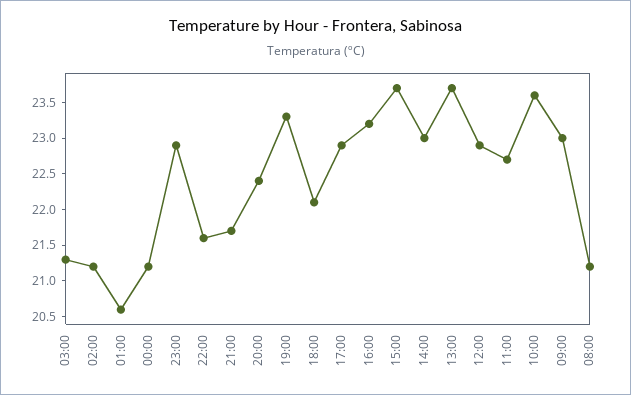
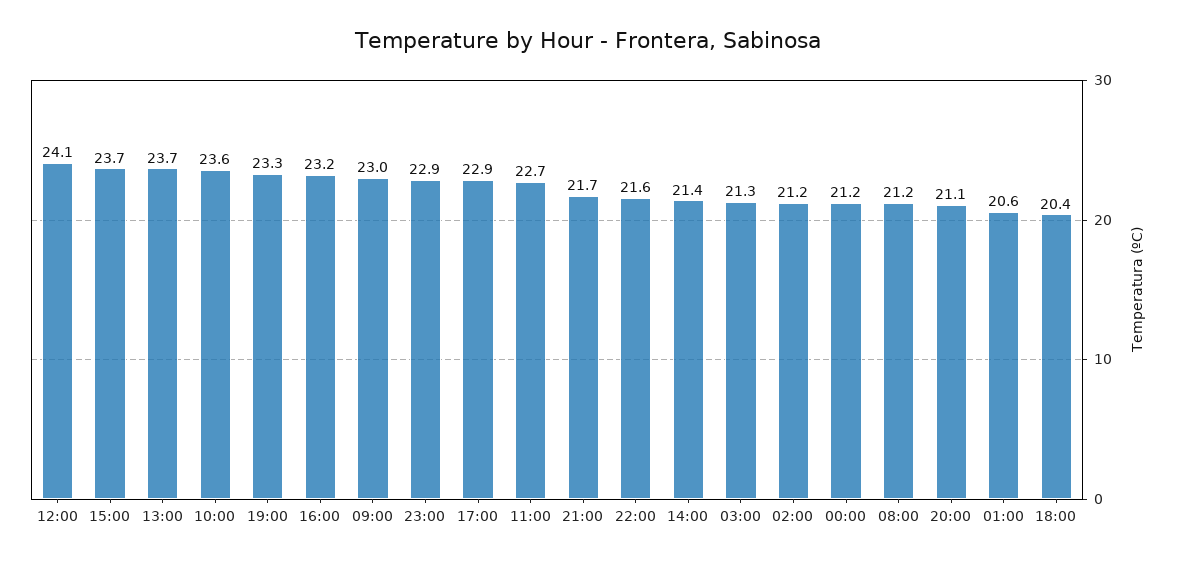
  {
    "03:00": 21.3,
    "02:00": 21.2,
    "01:00": 20.6,
    "00:00": 21.2,
    "23:00": 22.9,
    "22:00": 21.6,
    "21:00": 21.7,
-   "20:00": 22.5,
+   "20:00": 21.1,
    "19:00": 23.3,
-   "18:00": 22,
+   "18:00": 20.4,
    "17:00": 22.9,
    "16:00": 23.2,
    "15:00": 23.7,
-   "14:00": 23,
+   "14:00": 21.4,
    "13:00": 23.7,
-   "12:00": 23,
+   "12:00": 24.1,
    "11:00": 22.7,
    "10:00": 23.6,
    "09:00": 23,
    "08:00": 21.2
  }

